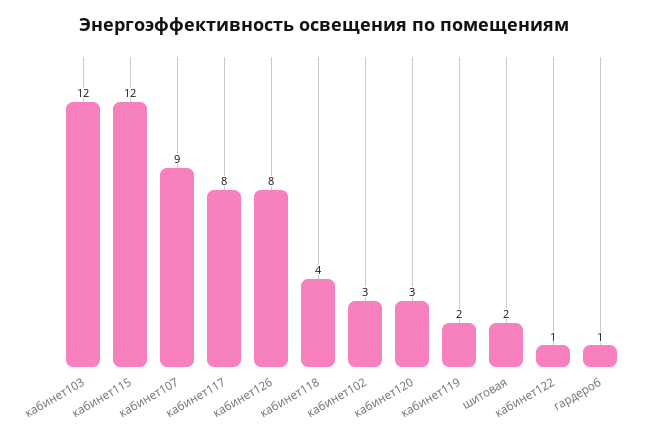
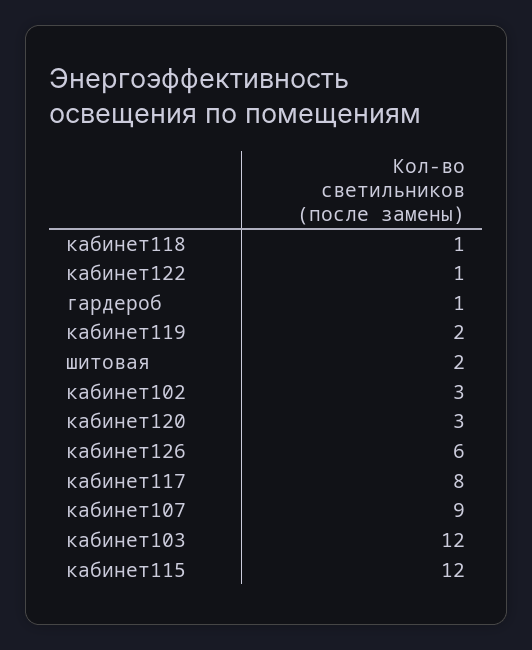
  {
    "кабинет103": 12,
    "кабинет115": 12,
    "кабинет107": 9,
    "кабинет117": 8,
-   "кабинет126": 8,
+   "кабинет126": 6,
-   "кабинет118": 4,
+   "кабинет118": 1,
    "кабинет102": 3,
    "кабинет120": 3,
    "кабинет119": 2,
    "шитовая": 2,
    "кабинет122": 1,
    "гардероб": 1
  }

